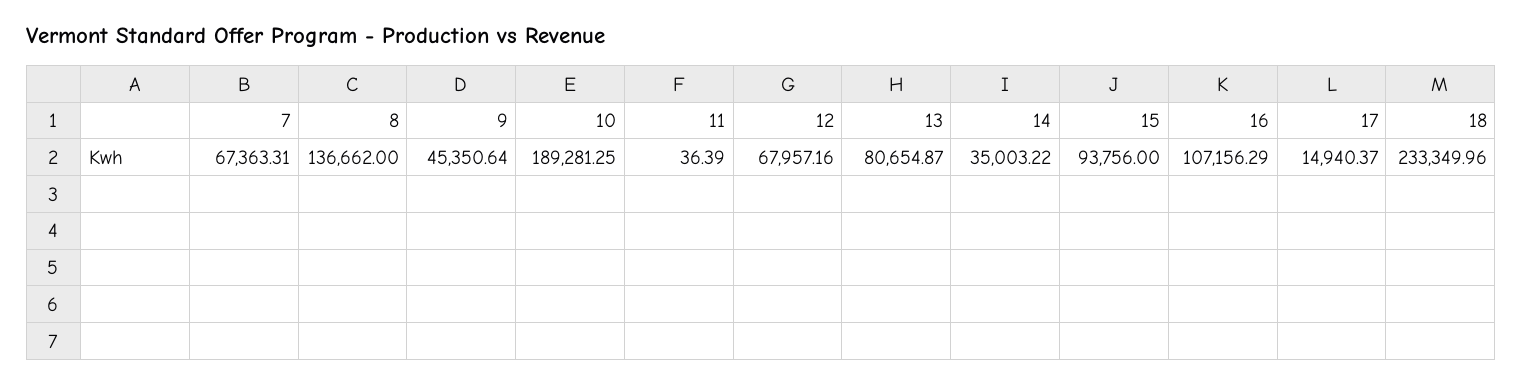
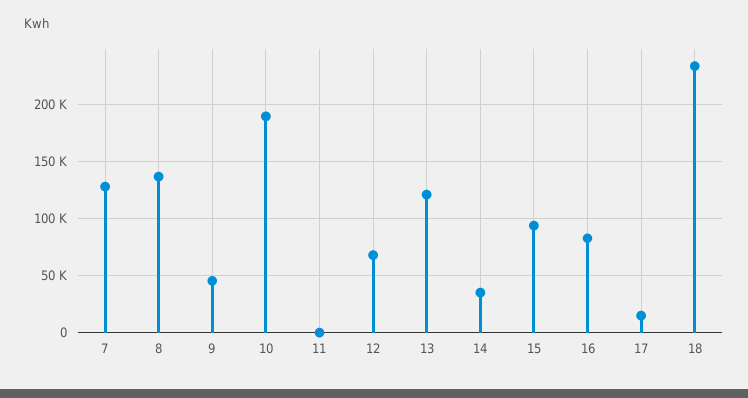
  {
-   "7": 67363.31,
+   "7": 130000,
    "8": 136662,
    "9": 45350.64,
    "10": 189281.25,
    "11": 36.39,
    "12": 67957.16,
-   "13": 80654.87,
+   "13": 120000,
    "14": 35003.22,
    "15": 93756,
-   "16": 107156.29,
+   "16": 80000,
    "17": 14940.37,
    "18": 233349.96
  }

